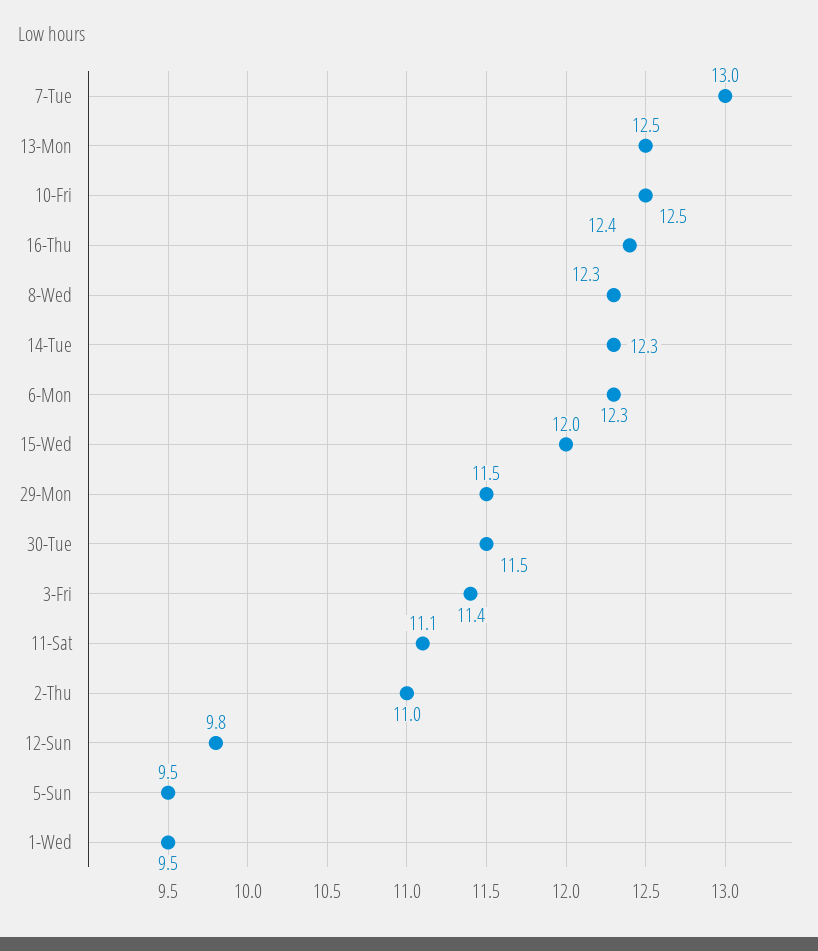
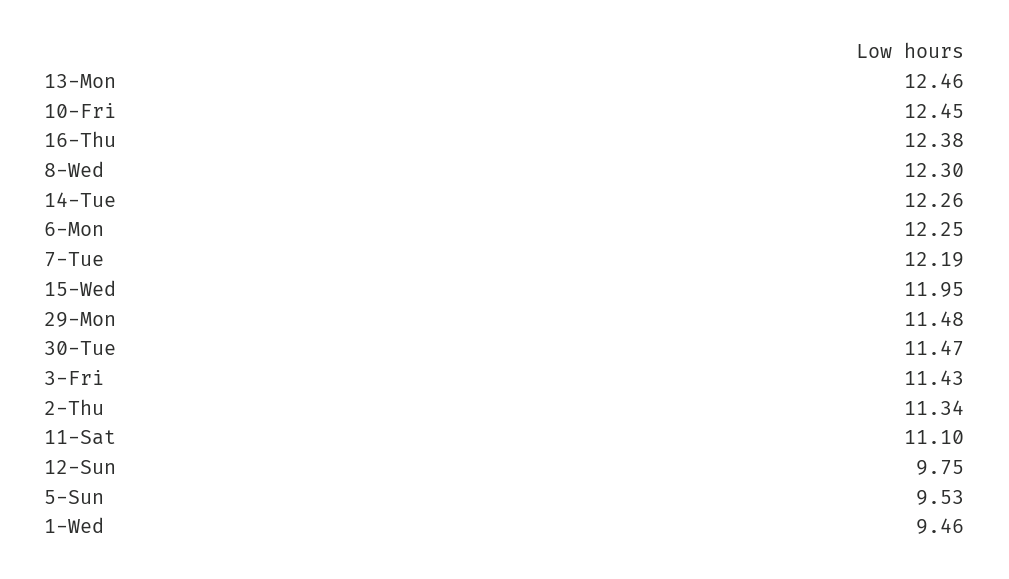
  {
-   "7-Tue": 13,
+   "7-Tue": 12.19,
    "13-Mon": 12.46,
    "10-Fri": 12.45,
    "16-Thu": 12.38,
    "8-Wed": 12.3,
    "14-Tue": 12.26,
    "6-Mon": 12.25,
    "15-Wed": 11.95,
    "29-Mon": 11.48,
    "30-Tue": 11.47,
    "3-Fri": 11.43,
    "11-Sat": 11.1,
-   "2-Thu": 11,
+   "2-Thu": 11.34,
    "12-Sun": 9.75,
    "5-Sun": 9.53,
    "1-Wed": 9.46
  }

